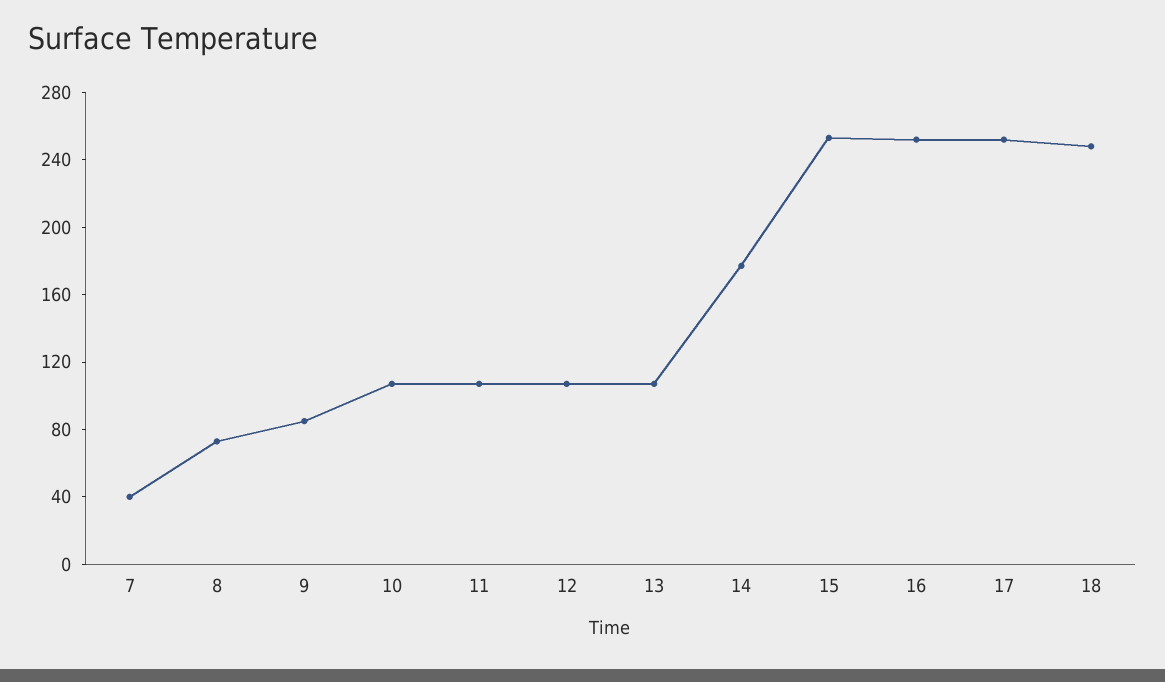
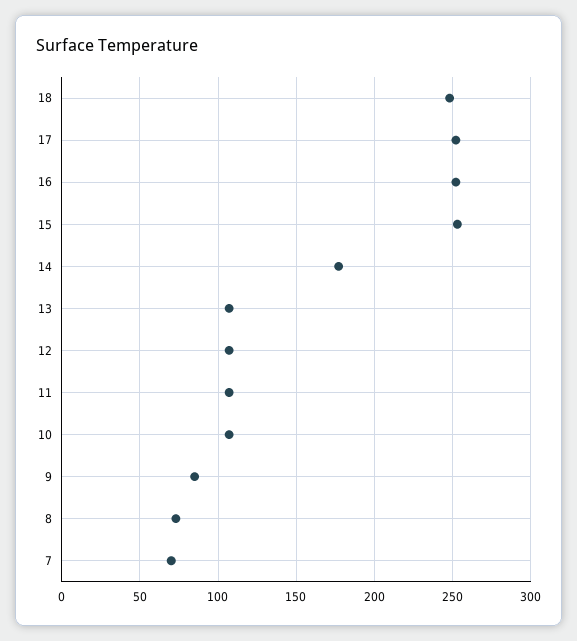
  {
-   "7": 40,
+   "7": 70,
    "8": 75,
    "9": 85,
    "10": 105,
    "11": 105,
    "12": 105,
    "13": 105,
    "14": 175,
    "15": 255,
    "16": 250,
    "17": 250,
    "18": 250
  }

